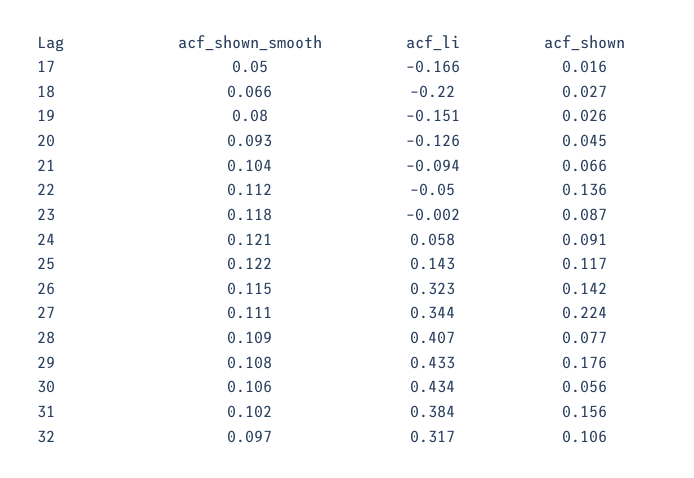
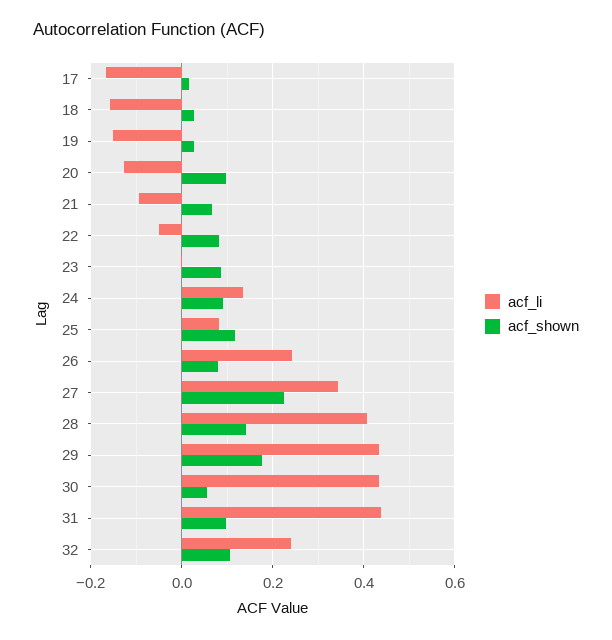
  {
-   "acf_shown_smooth": {
-     "17": 0.05,
-     "18": 0.066,
-     "19": 0.08,
-     "20": 0.093,
-     "21": 0.104,
-     "22": 0.112,
-     "23": 0.118,
-     "24": 0.121,
-     "25": 0.122,
-     "26": 0.115,
-     "27": 0.111,
-     "28": 0.109,
-     "29": 0.108,
-     "30": 0.106,
-     "31": 0.102,
-     "32": 0.097
-   },
    "acf_li": {
      "17": -0.166,
-     "18": -0.22,
+     "18": -0.16,
      "19": -0.151,
      "20": -0.126,
      "21": -0.094,
      "22": -0.05,
      "23": -0.002,
-     "24": 0.058,
+     "24": 0.14,
-     "25": 0.143,
+     "25": 0.08,
-     "26": 0.323,
+     "26": 0.24,
      "27": 0.344,
      "28": 0.407,
      "29": 0.433,
      "30": 0.434,
-     "31": 0.384,
+     "31": 0.44,
-     "32": 0.317
+     "32": 0.24
    },
    "acf_shown": {
      "17": 0.016,
      "18": 0.027,
      "19": 0.026,
-     "20": 0.045,
+     "20": 0.1,
      "21": 0.066,
-     "22": 0.136,
+     "22": 0.08,
      "23": 0.087,
      "24": 0.091,
      "25": 0.117,
-     "26": 0.142,
+     "26": 0.08,
      "27": 0.224,
-     "28": 0.077,
+     "28": 0.14,
      "29": 0.176,
      "30": 0.056,
-     "31": 0.156,
+     "31": 0.1,
      "32": 0.106
    }
  }

